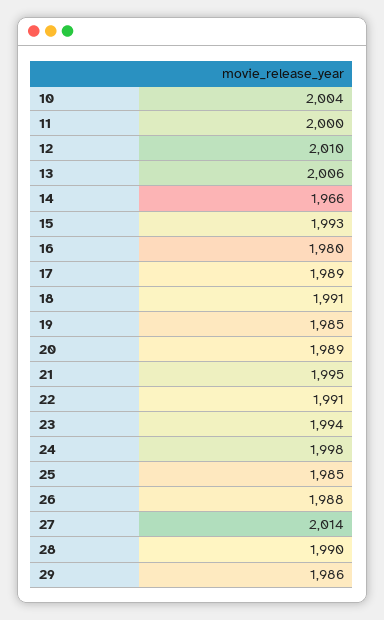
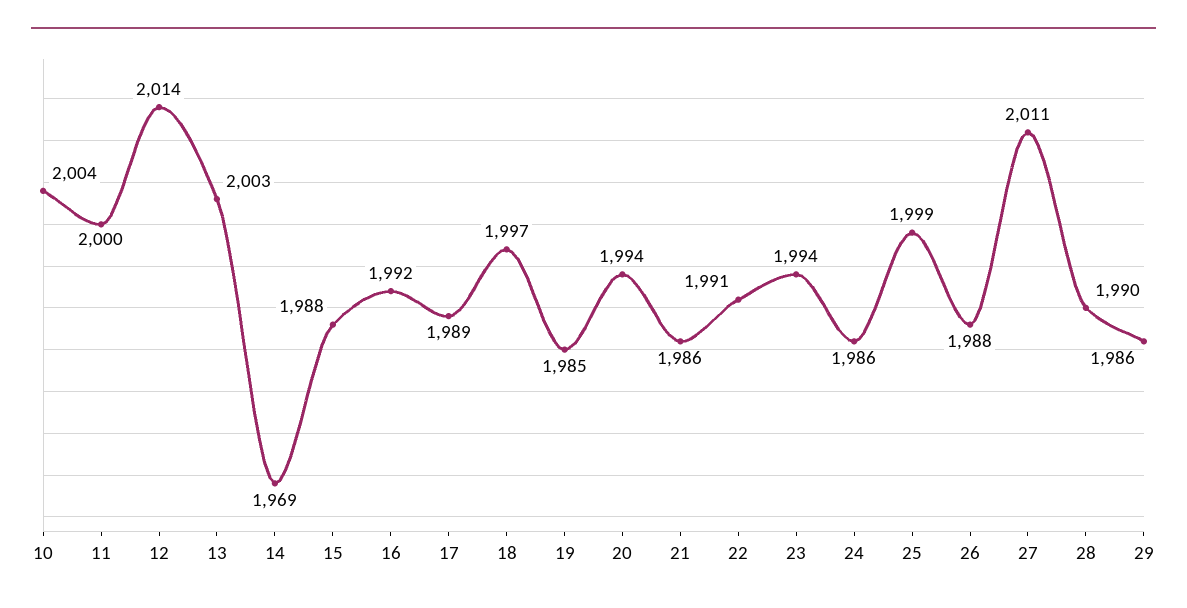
  {
    "10": 2004,
    "11": 2000,
-   "12": 2010,
+   "12": 2014,
-   "13": 2006,
+   "13": 2003,
-   "14": 1966,
+   "14": 1969,
-   "15": 1993,
+   "15": 1988,
-   "16": 1980,
+   "16": 1992,
    "17": 1989,
-   "18": 1991,
+   "18": 1997,
    "19": 1985,
-   "20": 1989,
+   "20": 1994,
-   "21": 1995,
+   "21": 1986,
    "22": 1991,
    "23": 1994,
-   "24": 1998,
+   "24": 1986,
-   "25": 1985,
+   "25": 1999,
    "26": 1988,
-   "27": 2014,
+   "27": 2011,
    "28": 1990,
    "29": 1986
  }

